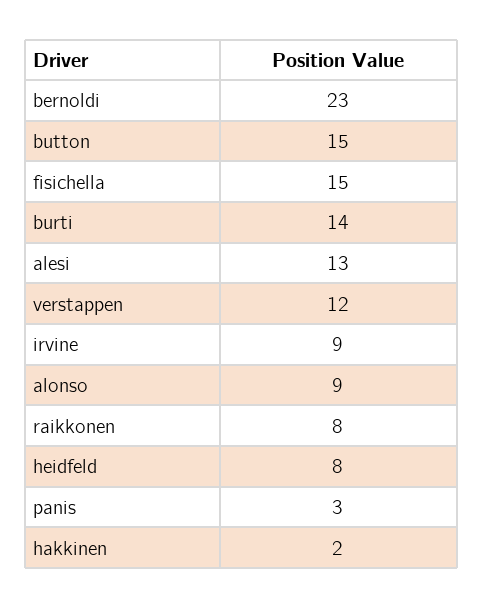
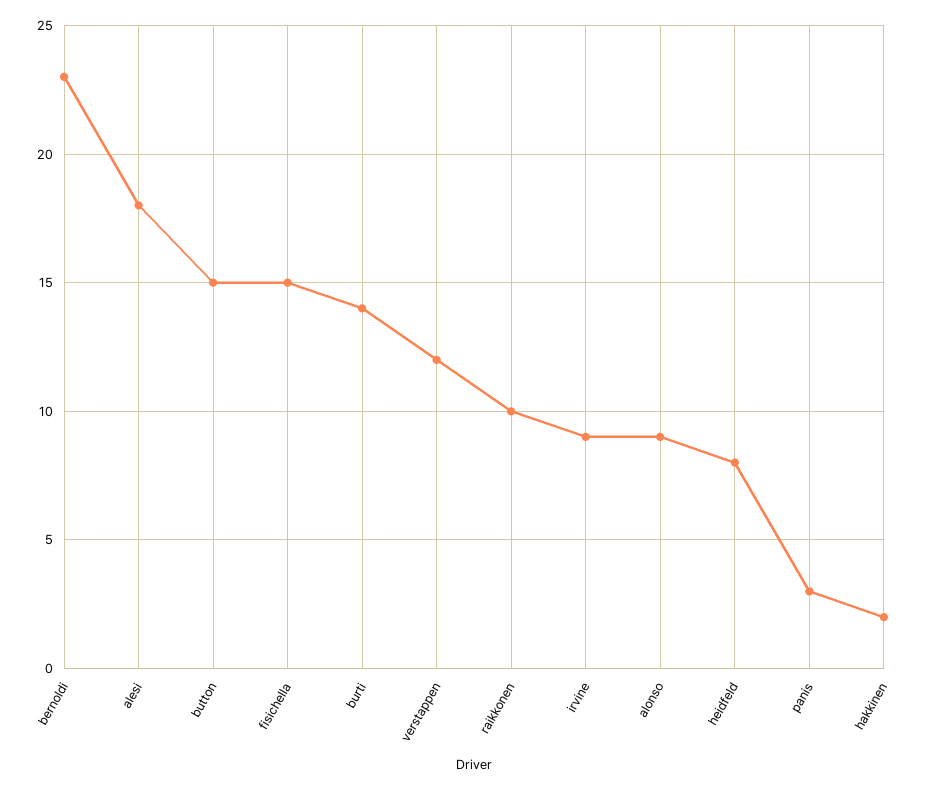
  {
    "bernoldi": 23,
    "button": 15,
    "fisichella": 15,
    "burti": 14,
-   "alesi": 13,
+   "alesi": 18,
    "verstappen": 12,
    "irvine": 9,
    "alonso": 9,
-   "raikkonen": 8,
+   "raikkonen": 10,
    "heidfeld": 8,
    "panis": 3,
    "hakkinen": 2
  }

